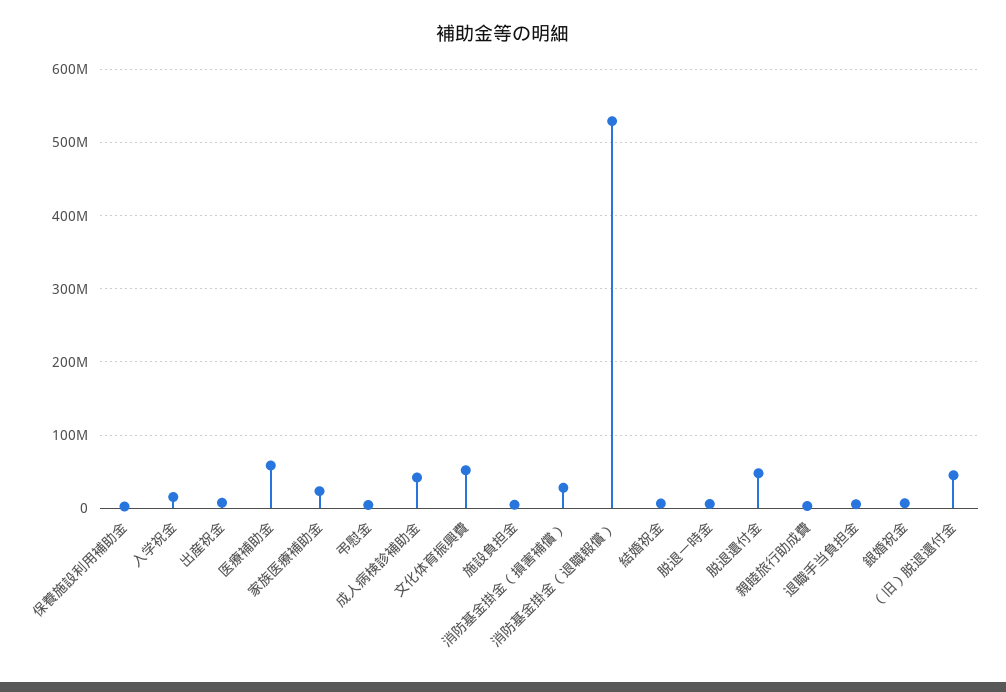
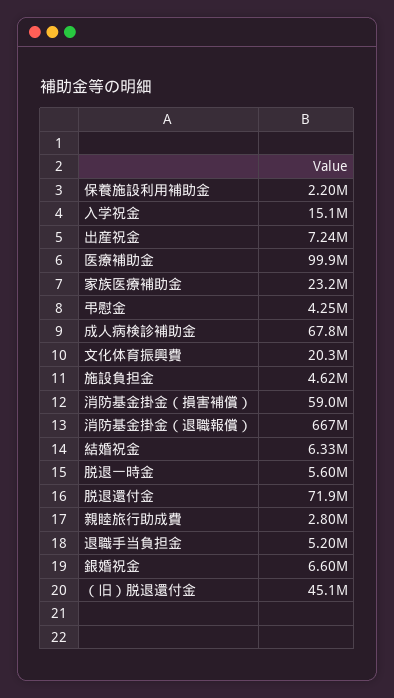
  {
    "保養施設利用補助金": 2200000,
    "入学祝金": 15100000,
    "出産祝金": 7240000,
-   "医療補助金": 60000000,
+   "医療補助金": 99900000,
    "家族医療補助金": 23200000,
    "弔慰金": 4250000,
-   "成人病検診補助金": 40000000,
+   "成人病検診補助金": 67800000,
-   "文化体育振興費": 50000000,
+   "文化体育振興費": 20300000,
    "施設負担金": 4620000,
-   "消防基金掛金（損害補償）": 30000000,
+   "消防基金掛金（損害補償）": 59000000,
-   "消防基金掛金（退職報償）": 530000000,
+   "消防基金掛金（退職報償）": 667000000,
    "結婚祝金": 6330000,
    "脱退一時金": 5600000,
-   "脱退還付金": 50000000,
+   "脱退還付金": 71900000,
    "親睦旅行助成費": 2800000,
    "退職手当負担金": 5200000,
    "銀婚祝金": 6600000,
    "（旧）脱退還付金": 45100000
  }

